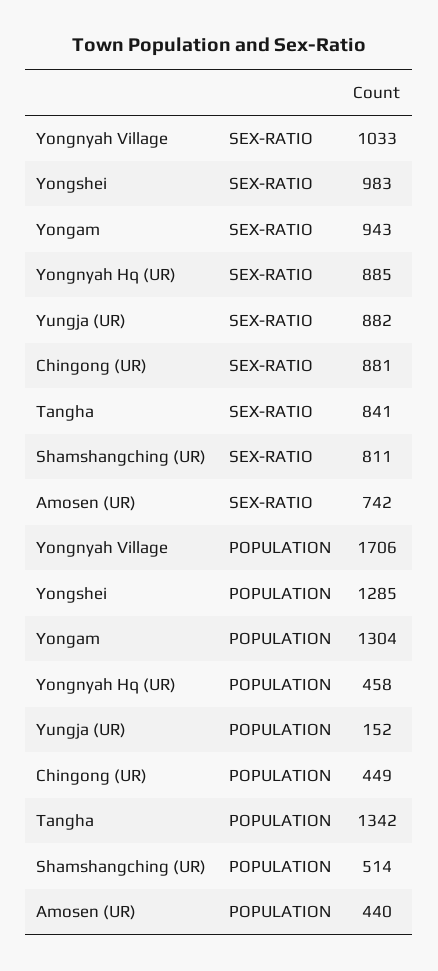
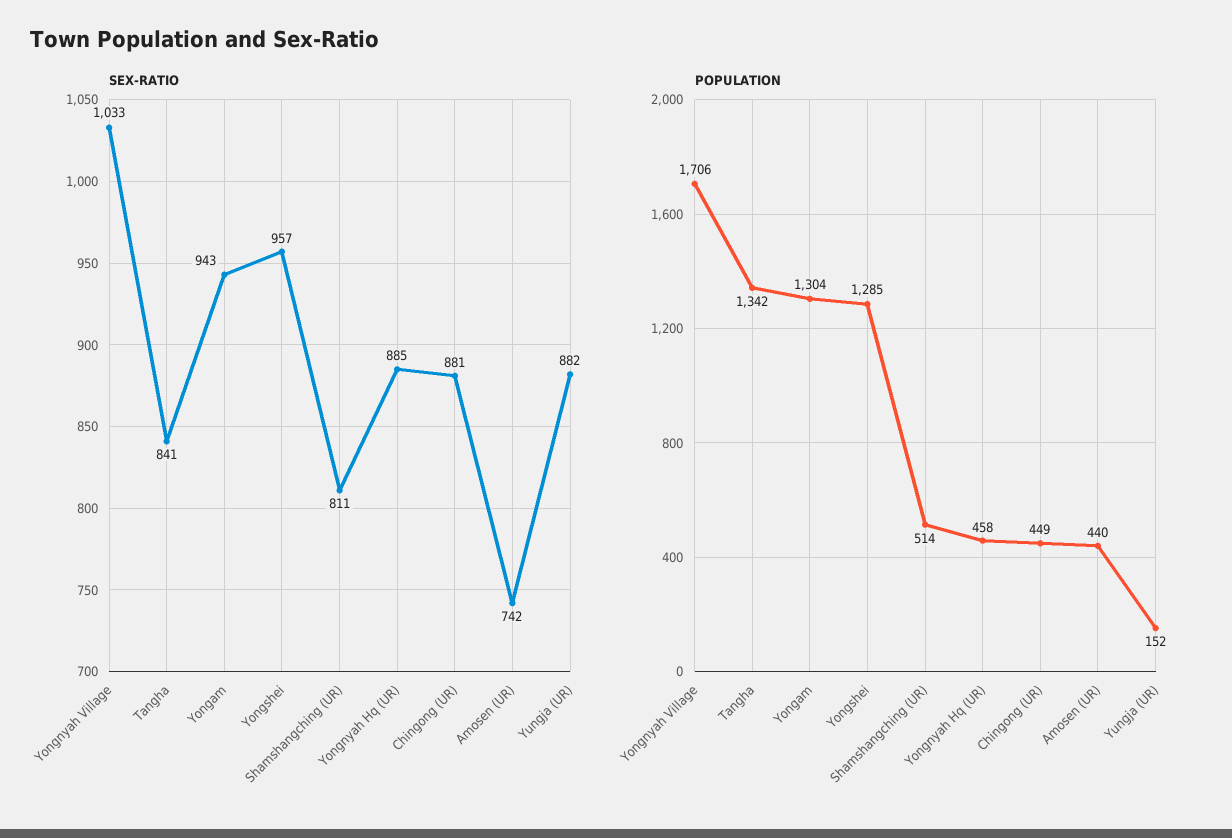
  {
    "SEX-RATIO": {
      "Yongnyah Village": 1033,
-     "Yongshei": 983,
+     "Yongshei": 957,
      "Yongam": 943,
      "Yongnyah Hq (UR)": 885,
      "Yungja (UR)": 882,
      "Chingong (UR)": 881,
      "Tangha": 841,
      "Shamshangching (UR)": 811,
      "Amosen (UR)": 742
    },
    "POPULATION": {
      "Yongnyah Village": 1706,
      "Yongshei": 1285,
      "Yongam": 1304,
      "Yongnyah Hq (UR)": 458,
      "Yungja (UR)": 152,
      "Chingong (UR)": 449,
      "Tangha": 1342,
      "Shamshangching (UR)": 514,
      "Amosen (UR)": 440
    }
  }

